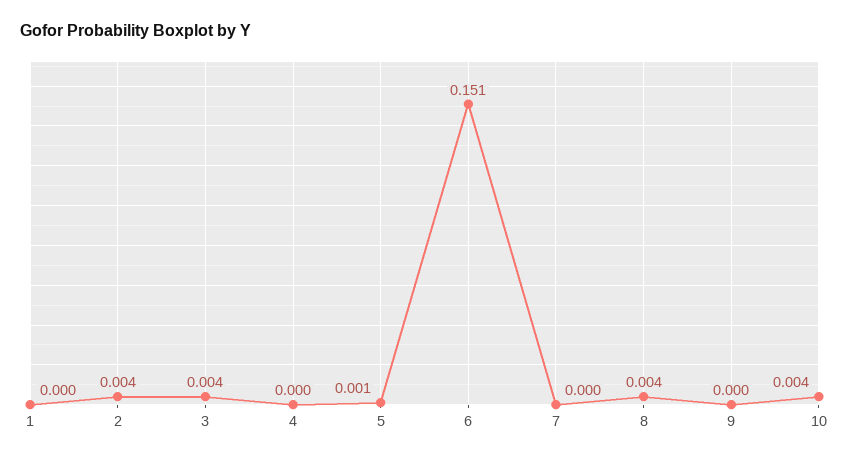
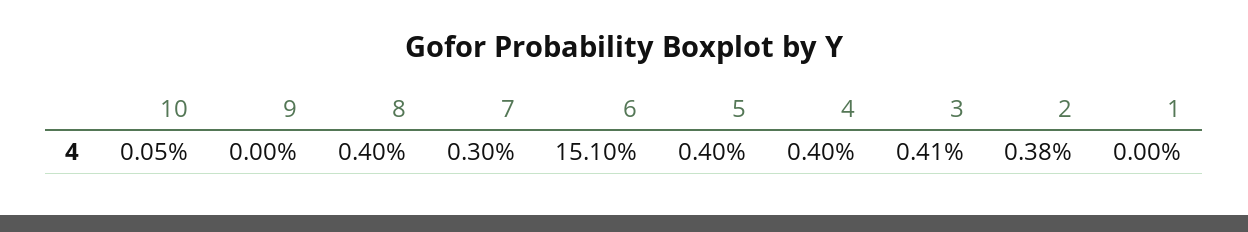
  {
    "1": 0,
    "2": 0.0038,
    "3": 0.0041,
-   "4": 0,
+   "4": 0.004,
-   "5": 0.001,
+   "5": 0.004,
    "6": 0.151,
-   "7": 0,
+   "7": 0.003,
    "8": 0.004,
    "9": 0,
-   "10": 0.004
+   "10": 0.0005
  }

